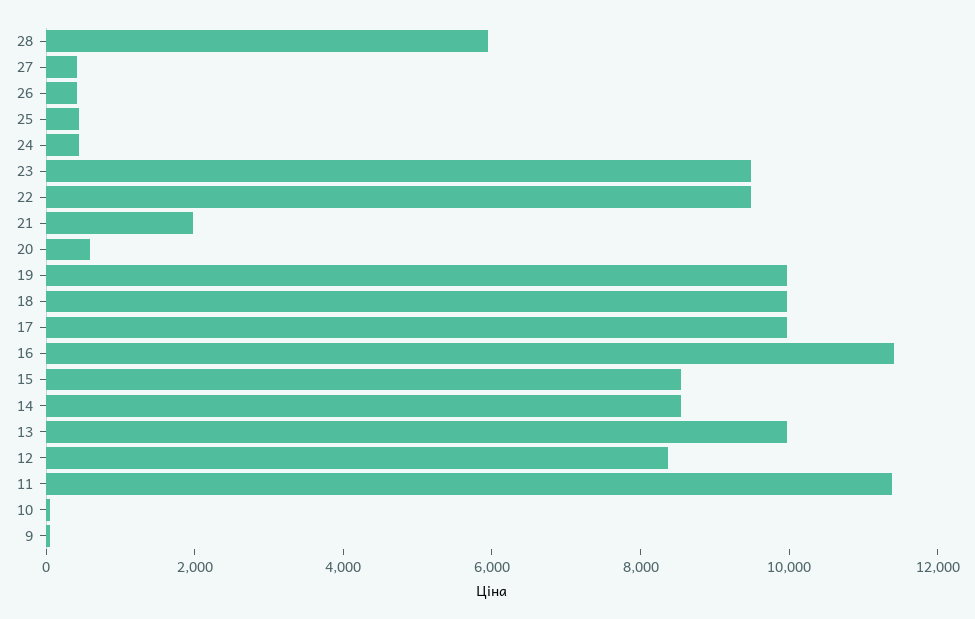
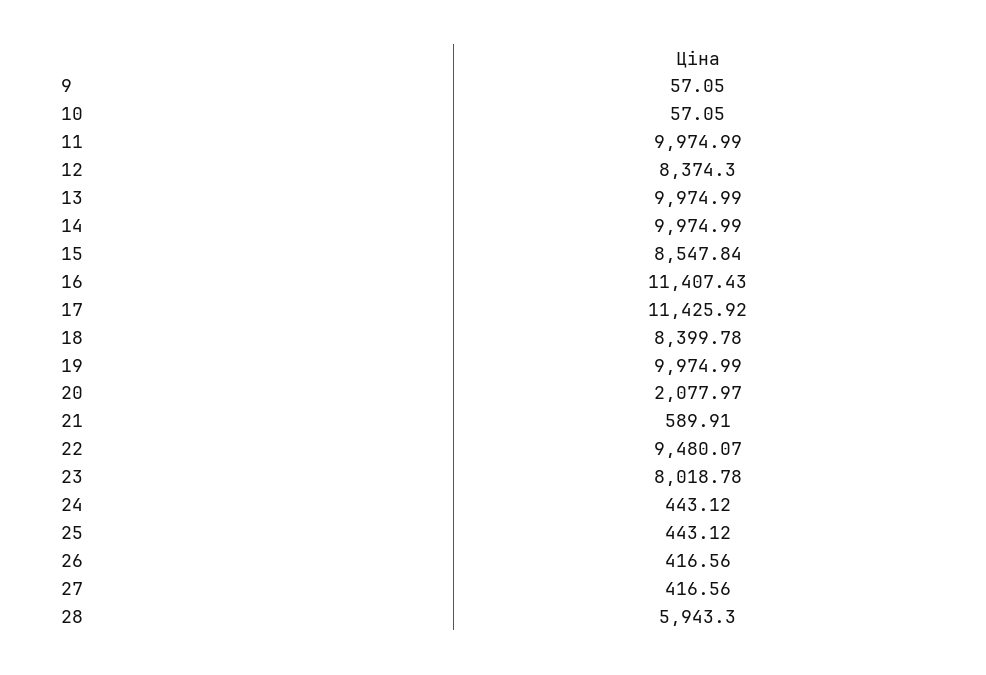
  {
    "28": 5943.3,
    "27": 416.56,
    "26": 416.56,
    "25": 443.12,
    "24": 443.12,
-   "23": 9500,
+   "23": 8018.78,
    "22": 9480.07,
-   "21": 2000,
+   "21": 589.91,
-   "20": 500,
+   "20": 2077.97,
    "19": 9974.99,
-   "18": 10000,
+   "18": 8399.78,
-   "17": 10000,
+   "17": 11425.92,
    "16": 11407.43,
    "15": 8547.84,
-   "14": 8500,
+   "14": 9974.99,
    "13": 9974.99,
    "12": 8374.3,
-   "11": 11500,
+   "11": 9974.99,
    "10": 57.05,
    "9": 57.05
  }

